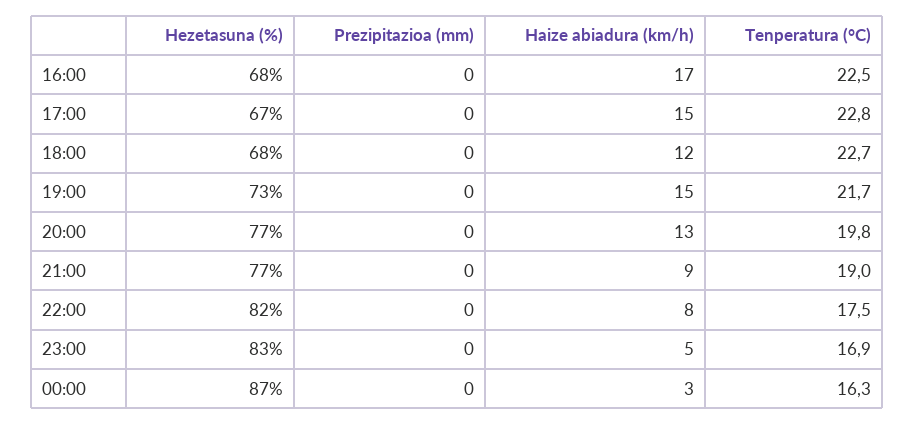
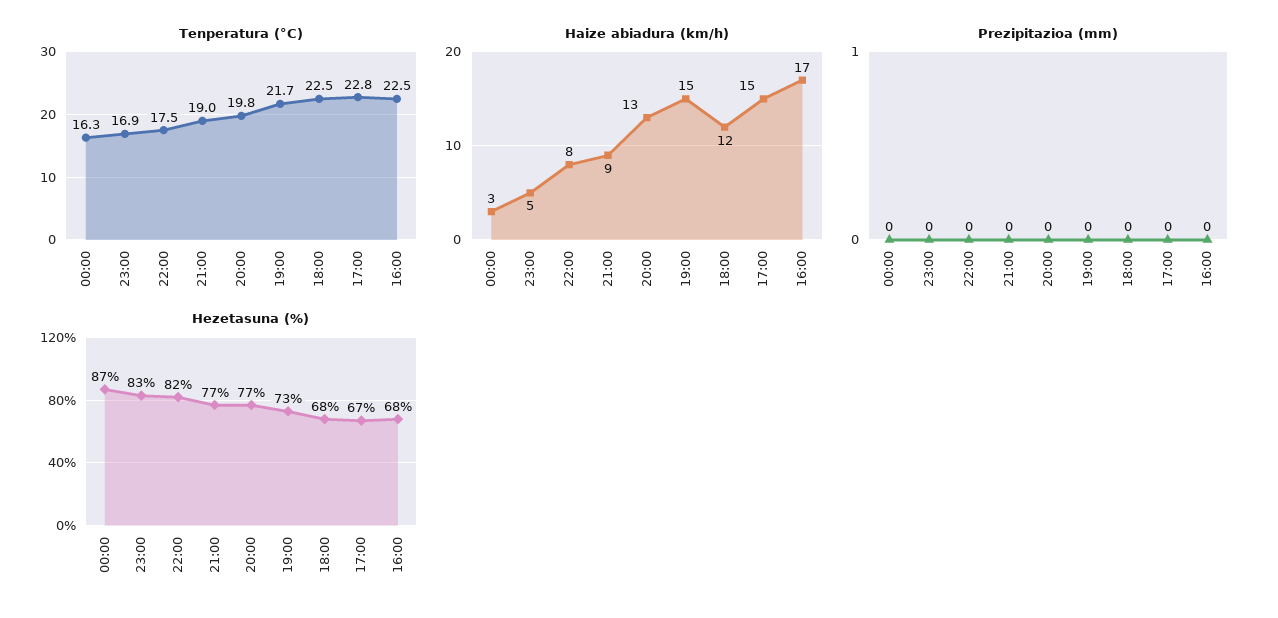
  {
    "Hezetasuna (%)": {
      "16:00": 68,
      "17:00": 67,
      "18:00": 68,
      "19:00": 73,
      "20:00": 77,
      "21:00": 77,
      "22:00": 82,
      "23:00": 83,
      "00:00": 87
    },
    "Prezipitazioa (mm)": {
      "16:00": 0,
      "17:00": 0,
      "18:00": 0,
      "19:00": 0,
      "20:00": 0,
      "21:00": 0,
      "22:00": 0,
      "23:00": 0,
      "00:00": 0
    },
    "Haize abiadura (km/h)": {
      "16:00": 17,
      "17:00": 15,
      "18:00": 12,
      "19:00": 15,
      "20:00": 13,
      "21:00": 9,
      "22:00": 8,
      "23:00": 5,
      "00:00": 3
    },
    "Tenperatura (°C)": {
      "16:00": 22.5,
      "17:00": 22.8,
-     "18:00": 22.7,
+     "18:00": 22.5,
      "19:00": 21.7,
      "20:00": 19.8,
      "21:00": 19,
      "22:00": 17.5,
      "23:00": 16.9,
      "00:00": 16.3
    }
  }

